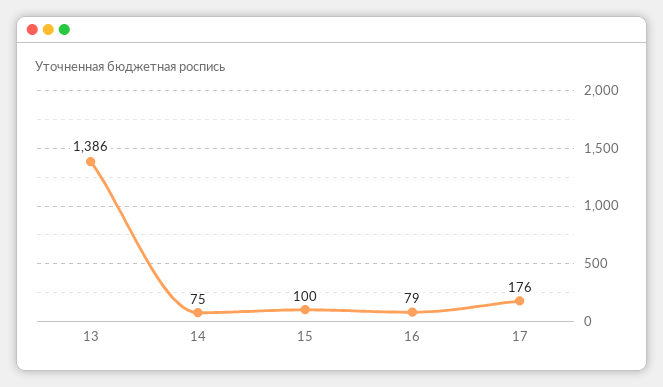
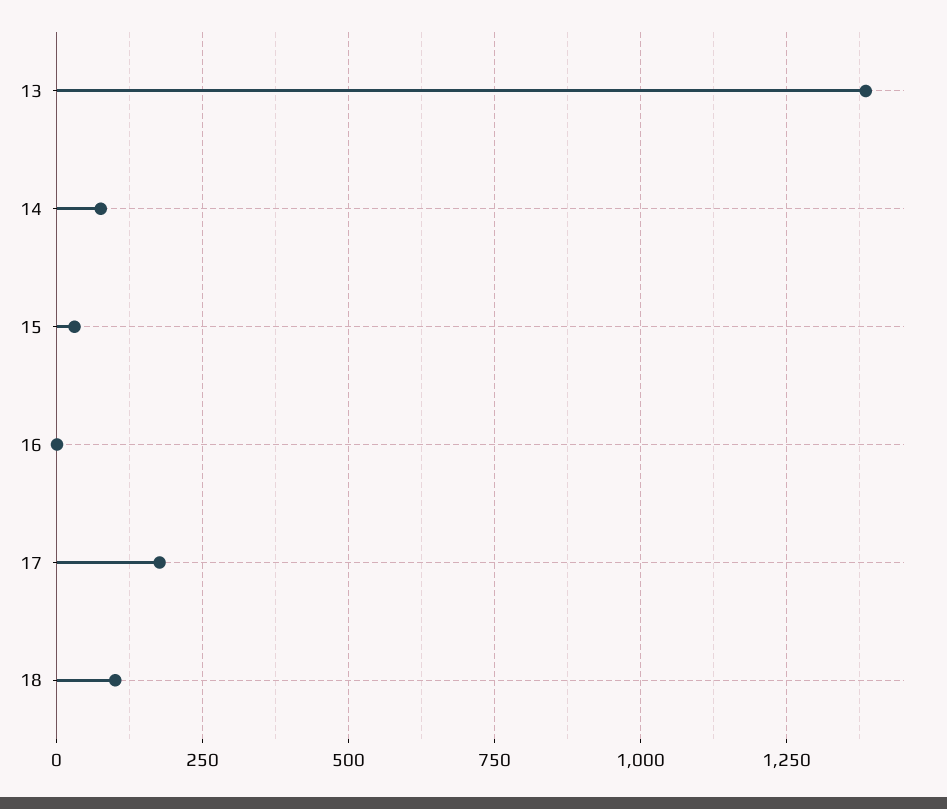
  {
    "13": 1386,
    "14": 75,
-   "15": 100,
+   "15": 25,
-   "16": 79,
+   "16": 0,
-   "17": 176
+   "17": 176,
+   "18": 100
  }

